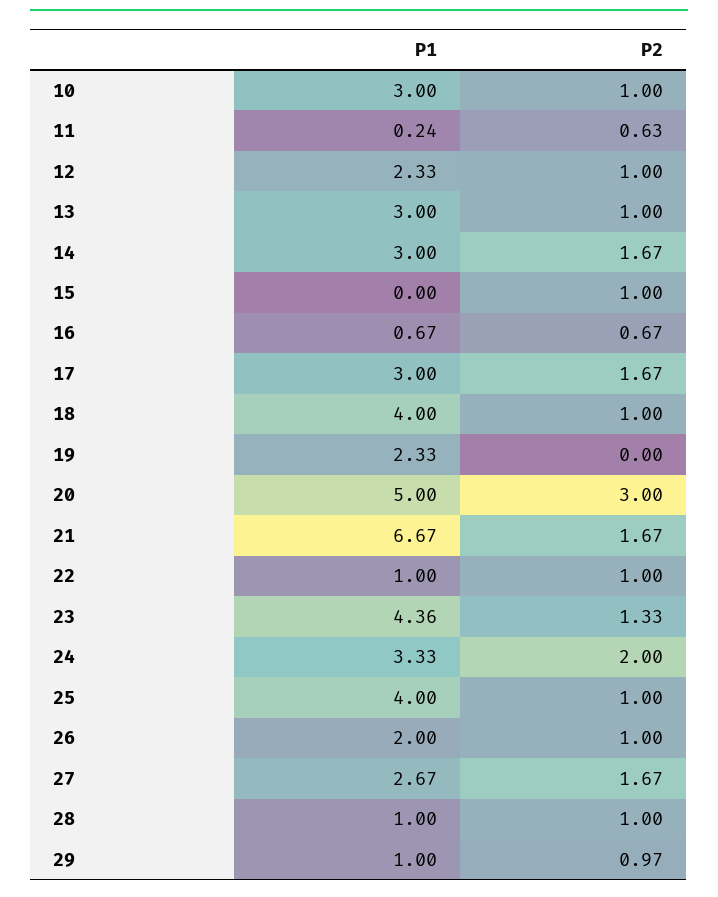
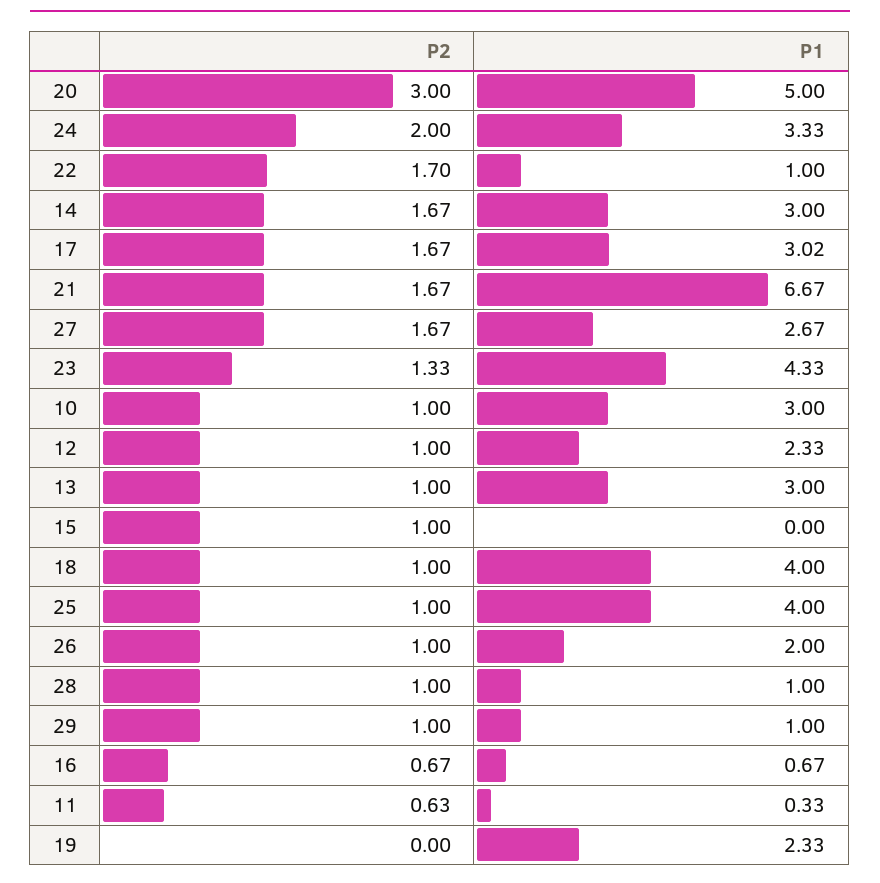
  {
    "P1": {
      "10": 3,
-     "11": 0.24,
+     "11": 0.33,
      "12": 2.33,
      "13": 3,
      "14": 3,
      "15": 0,
      "16": 0.67,
-     "17": 3,
+     "17": 3.02,
      "18": 4,
      "19": 2.33,
      "20": 5,
      "21": 6.67,
      "22": 1,
-     "23": 4.36,
+     "23": 4.33,
      "24": 3.33,
      "25": 4,
      "26": 2,
      "27": 2.67,
      "28": 1,
      "29": 1
    },
    "P2": {
      "10": 1,
      "11": 0.63,
      "12": 1,
      "13": 1,
      "14": 1.67,
      "15": 1,
      "16": 0.67,
      "17": 1.67,
      "18": 1,
      "19": 0,
      "20": 3,
      "21": 1.67,
-     "22": 1,
+     "22": 1.7,
      "23": 1.33,
      "24": 2,
      "25": 1,
      "26": 1,
      "27": 1.67,
      "28": 1,
-     "29": 0.97
+     "29": 1
    }
  }

